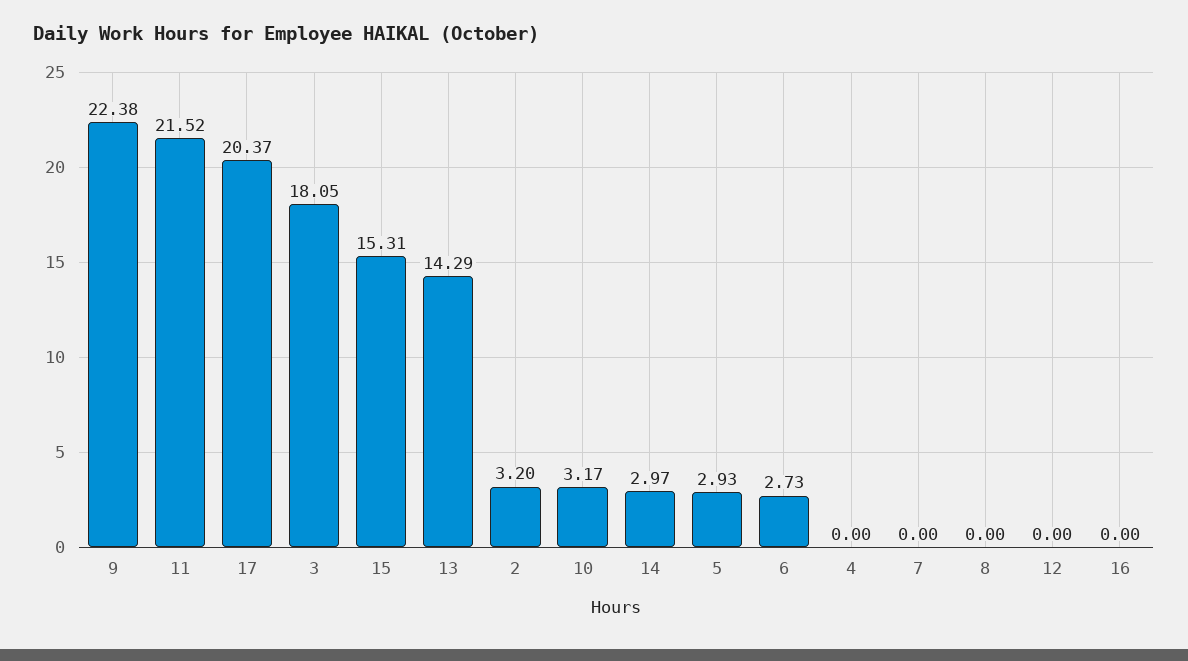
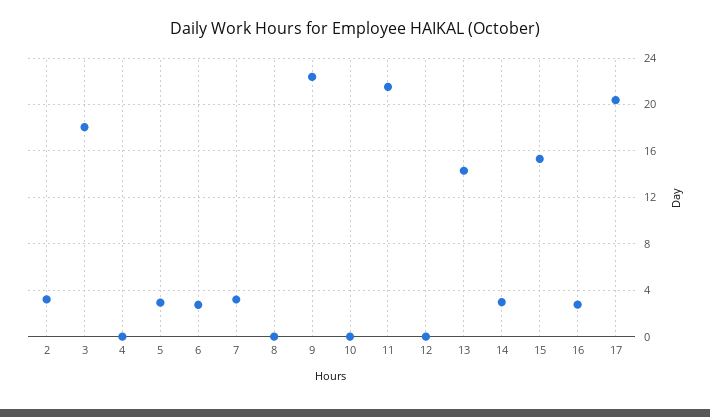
  {
    "9": 22.38,
    "11": 21.52,
    "17": 20.37,
    "3": 18.05,
    "15": 15.31,
    "13": 14.29,
    "2": 3.2,
-   "10": 3.17,
+   "10": 0,
    "14": 2.97,
    "5": 2.93,
    "6": 2.73,
    "4": 0,
-   "7": 0,
+   "7": 3,
    "8": 0,
    "12": 0,
-   "16": 0
+   "16": 3
  }

